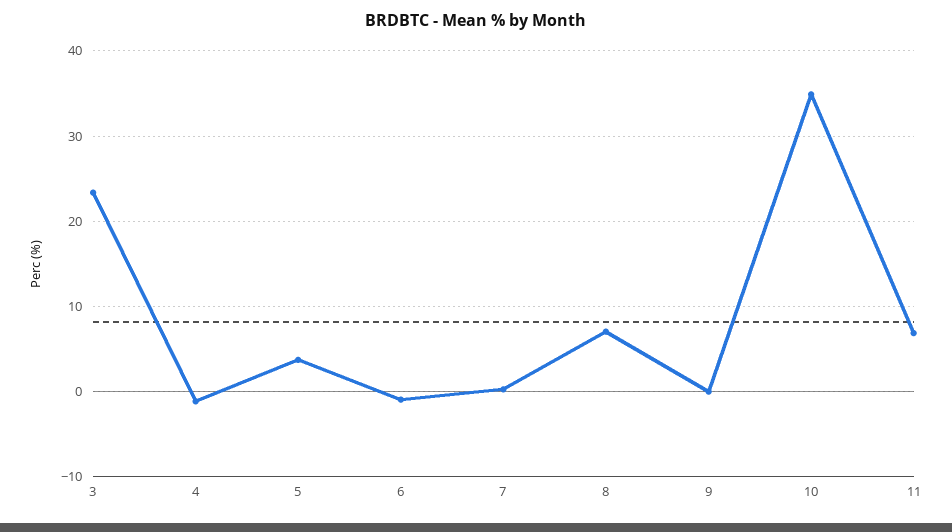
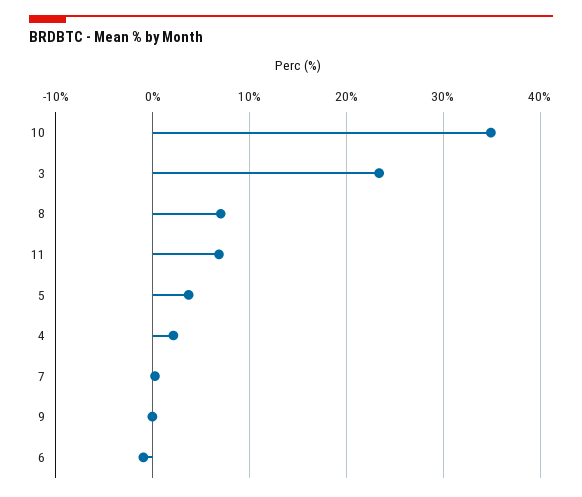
  {
    "3": 23,
-   "4": -1,
+   "4": 2,
    "5": 4,
    "6": -1,
    "7": 0,
    "8": 7,
    "9": 0,
    "10": 35,
    "11": 7
  }

